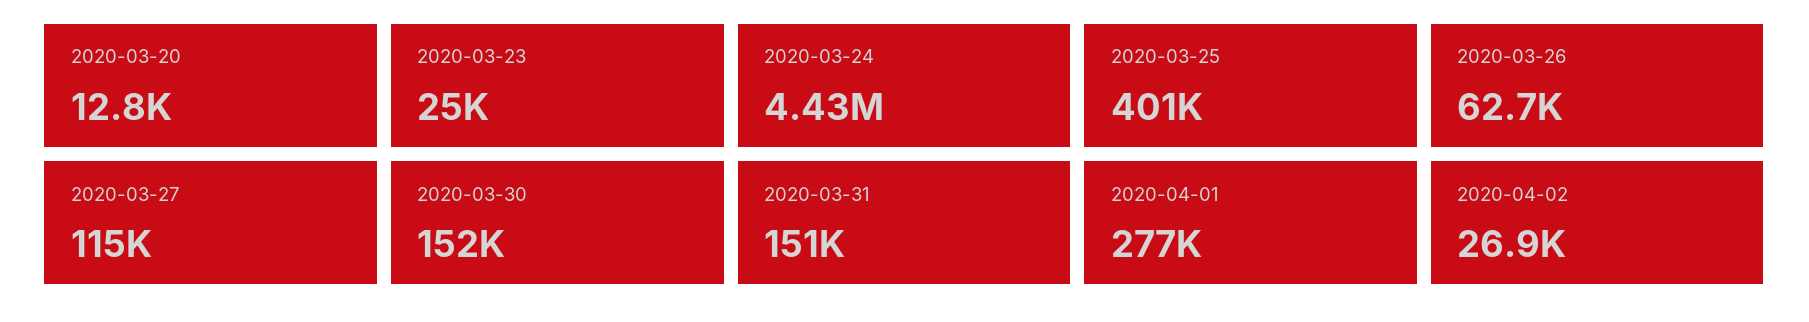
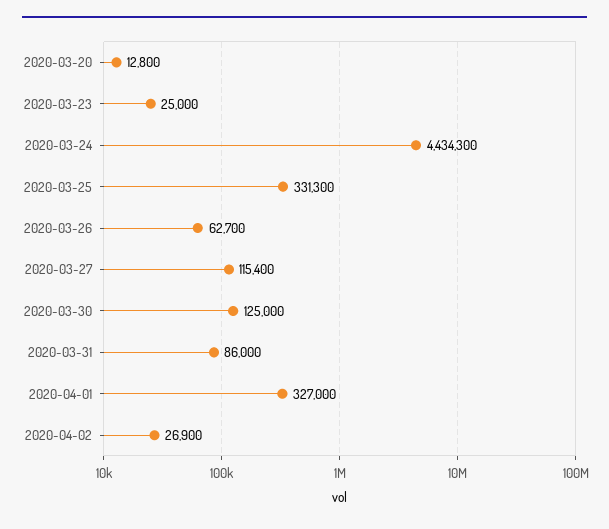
  {
    "2020-03-20": 12800,
    "2020-03-23": 25000,
    "2020-03-24": 4434300,
-   "2020-03-25": 401000,
+   "2020-03-25": 331300,
    "2020-03-26": 62700,
    "2020-03-27": 115400,
-   "2020-03-30": 152000,
+   "2020-03-30": 125000,
-   "2020-03-31": 151000,
+   "2020-03-31": 86000,
-   "2020-04-01": 277000,
+   "2020-04-01": 327000,
    "2020-04-02": 26900
  }

